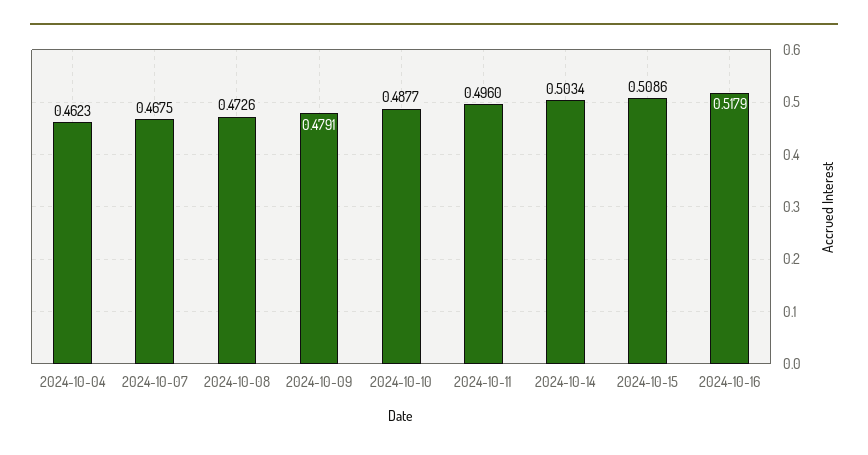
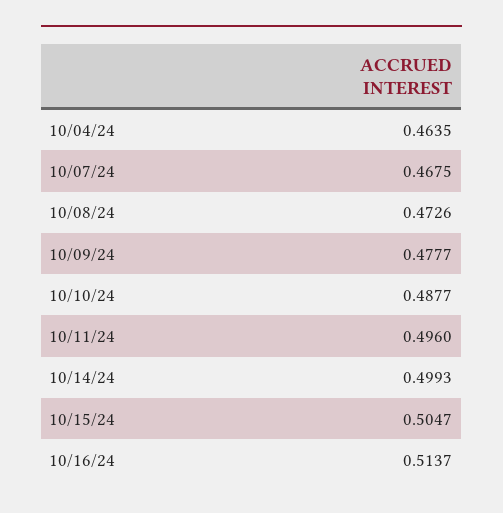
  {
-   "2024-10-04": 0.4623,
+   "2024-10-04": 0.4635,
    "2024-10-07": 0.4675,
    "2024-10-08": 0.4726,
-   "2024-10-09": 0.4791,
+   "2024-10-09": 0.4777,
    "2024-10-10": 0.4877,
    "2024-10-11": 0.496,
-   "2024-10-14": 0.5034,
+   "2024-10-14": 0.4993,
-   "2024-10-15": 0.5086,
+   "2024-10-15": 0.5047,
-   "2024-10-16": 0.5179
+   "2024-10-16": 0.5137
  }

